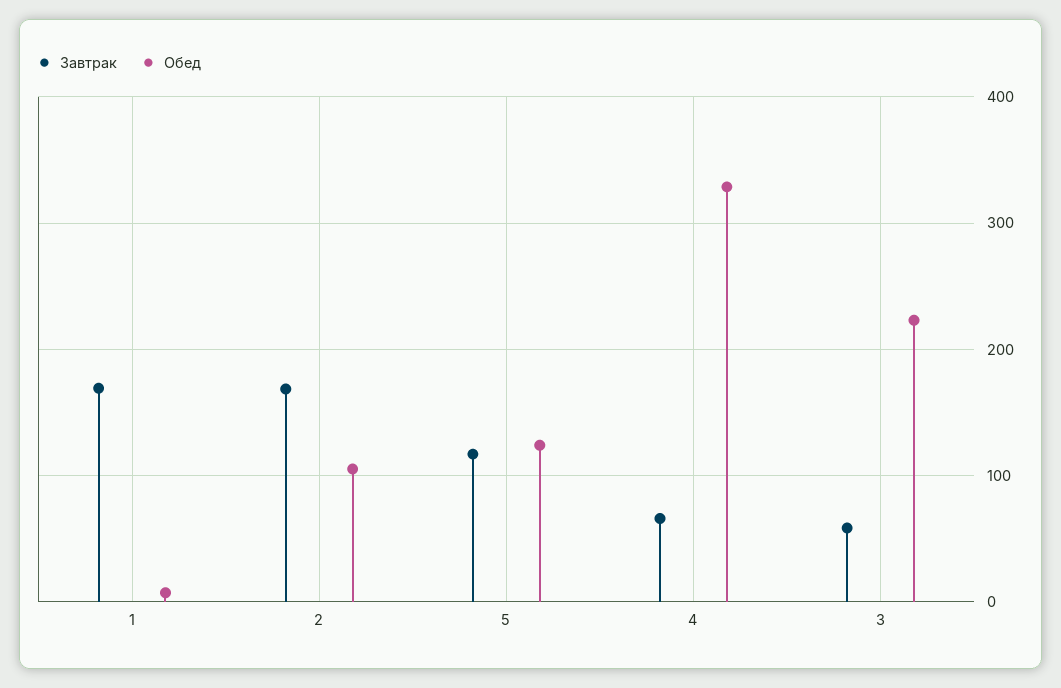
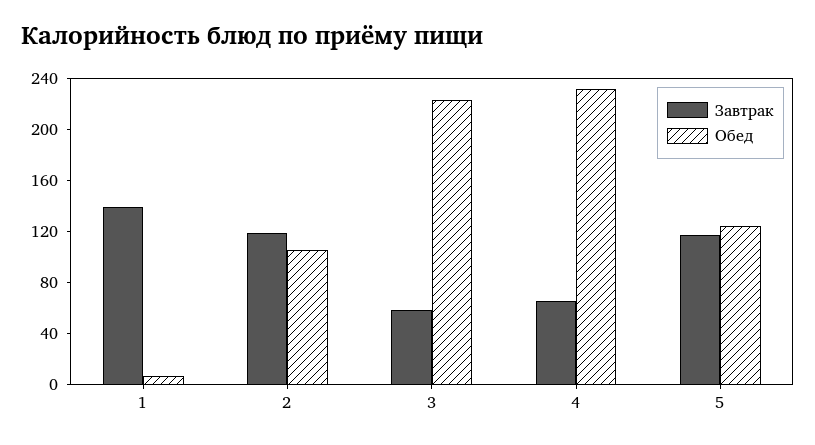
  {
    "Завтрак": {
-     "1": 170,
+     "1": 140,
-     "2": 170,
+     "2": 120,
      "5": 120,
      "4": 70,
      "3": 60
    },
    "Обед": {
      "1": 10,
      "2": 110,
      "5": 120,
-     "4": 330,
+     "4": 230,
      "3": 220
    }
  }

